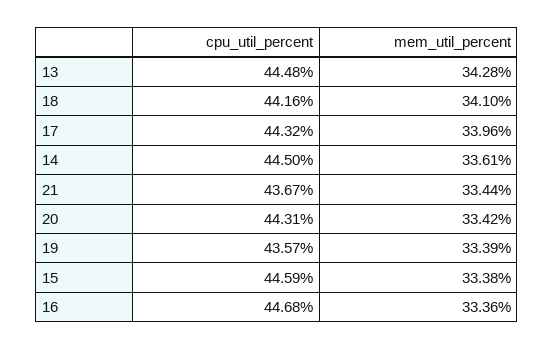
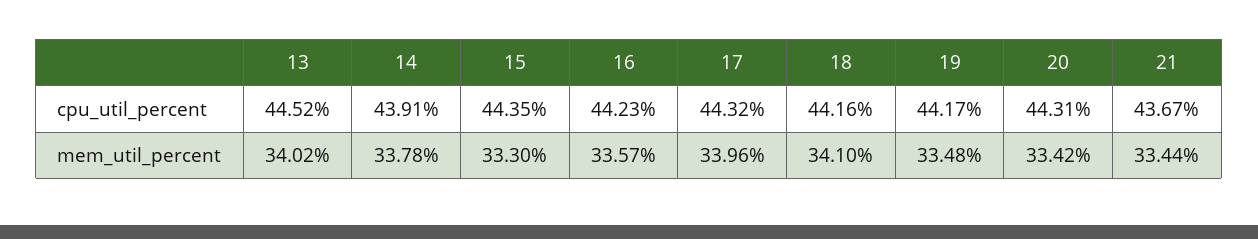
  {
    "cpu_util_percent": {
-     "13": 44.48,
+     "13": 44.52,
      "18": 44.16,
      "17": 44.32,
-     "14": 44.5,
+     "14": 43.91,
      "21": 43.67,
      "20": 44.31,
-     "19": 43.57,
+     "19": 44.17,
-     "15": 44.59,
+     "15": 44.35,
-     "16": 44.68
+     "16": 44.23
    },
    "mem_util_percent": {
-     "13": 34.28,
+     "13": 34.02,
      "18": 34.1,
      "17": 33.96,
-     "14": 33.61,
+     "14": 33.78,
      "21": 33.44,
      "20": 33.42,
-     "19": 33.39,
+     "19": 33.48,
-     "15": 33.38,
+     "15": 33.3,
-     "16": 33.36
+     "16": 33.57
    }
  }

